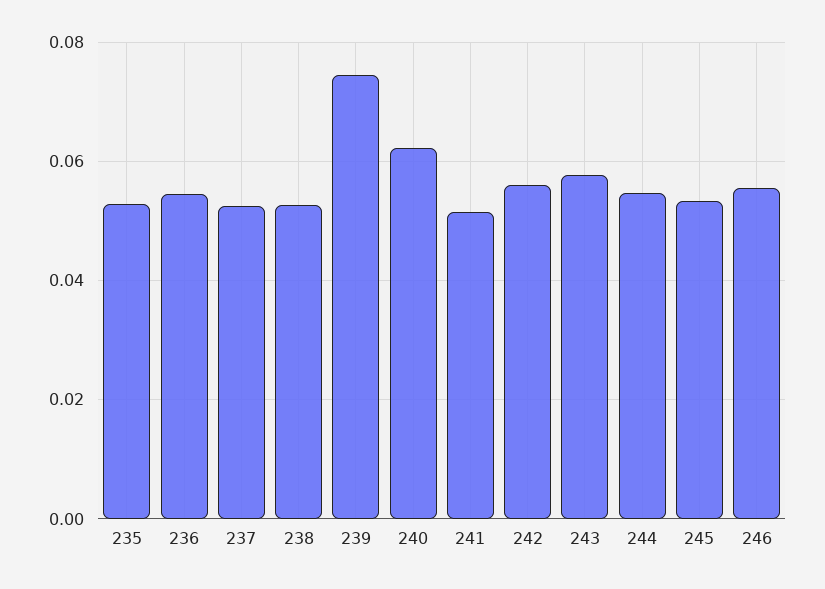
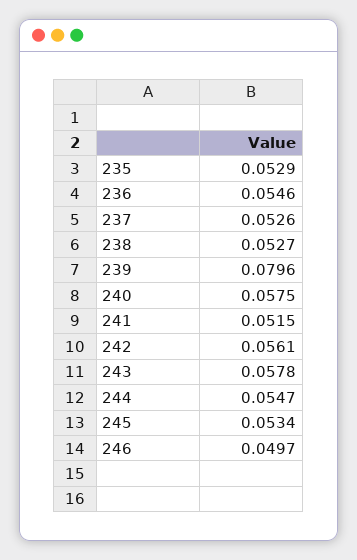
  {
    "235": 0.0529,
    "236": 0.0546,
    "237": 0.0526,
    "238": 0.0527,
-   "239": 0.074,
+   "239": 0.0796,
-   "240": 0.062,
+   "240": 0.0575,
    "241": 0.0515,
    "242": 0.0561,
    "243": 0.0578,
    "244": 0.0547,
    "245": 0.0534,
-   "246": 0.056
+   "246": 0.0497
  }

